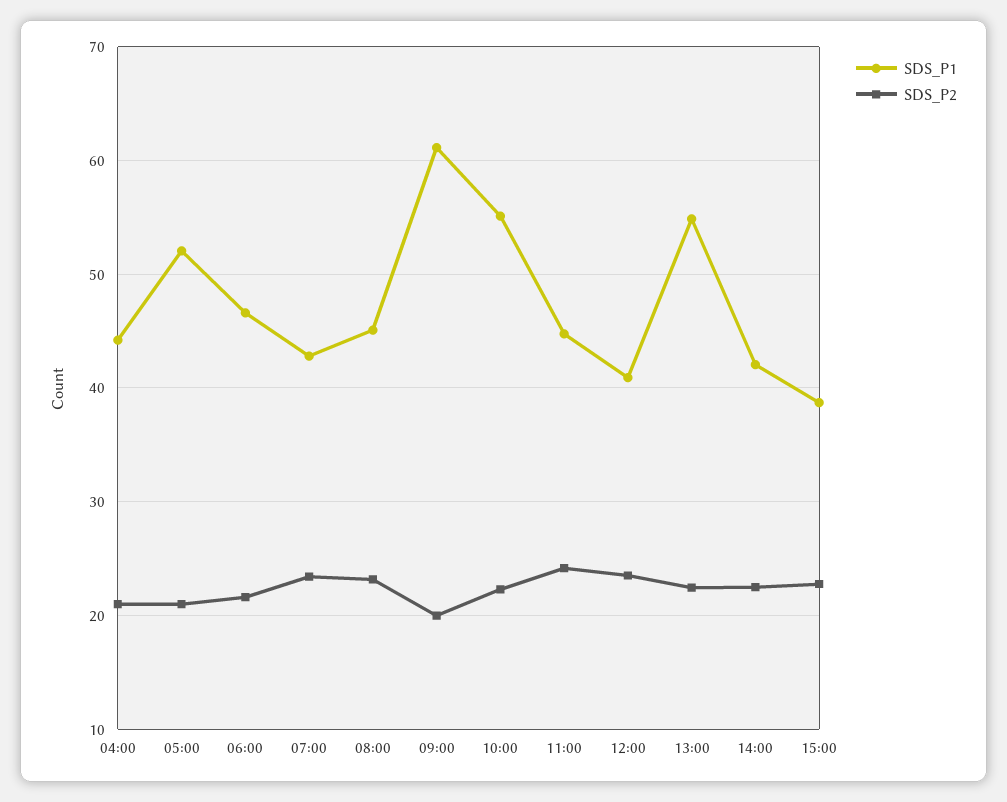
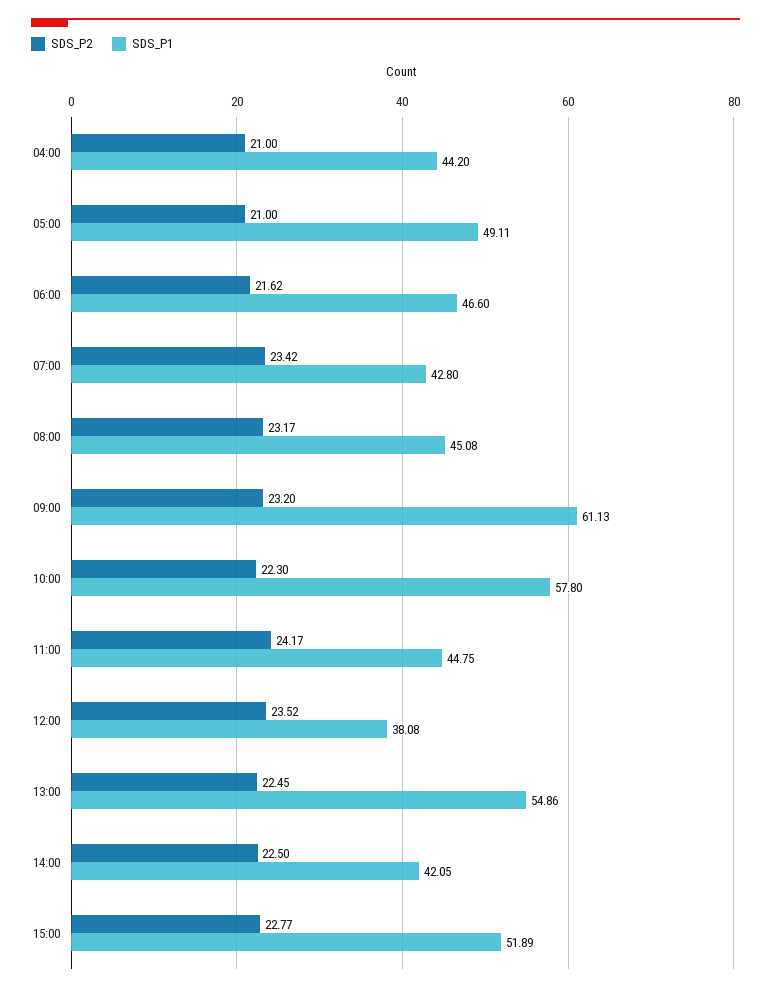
  {
    "SDS_P1": {
      "04:00": 44.2,
-     "05:00": 52,
+     "05:00": 49.11,
      "06:00": 46.6,
      "07:00": 42.8,
      "08:00": 45.08,
      "09:00": 61.13,
-     "10:00": 55,
+     "10:00": 57.8,
      "11:00": 44.75,
-     "12:00": 41,
+     "12:00": 38.08,
      "13:00": 54.86,
      "14:00": 42.05,
-     "15:00": 39
+     "15:00": 51.89
    },
    "SDS_P2": {
      "04:00": 21,
      "05:00": 21,
      "06:00": 21.62,
      "07:00": 23.42,
      "08:00": 23.17,
-     "09:00": 20,
+     "09:00": 23.2,
      "10:00": 22.3,
      "11:00": 24.17,
      "12:00": 23.52,
      "13:00": 22.45,
      "14:00": 22.5,
      "15:00": 22.77
    }
  }

